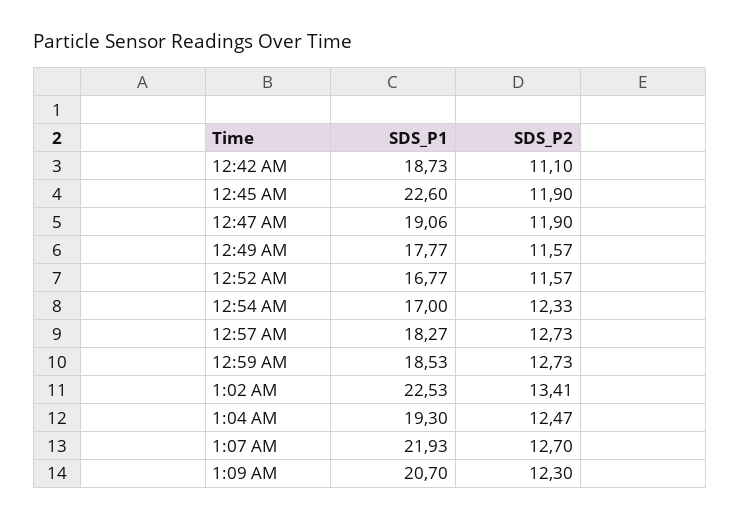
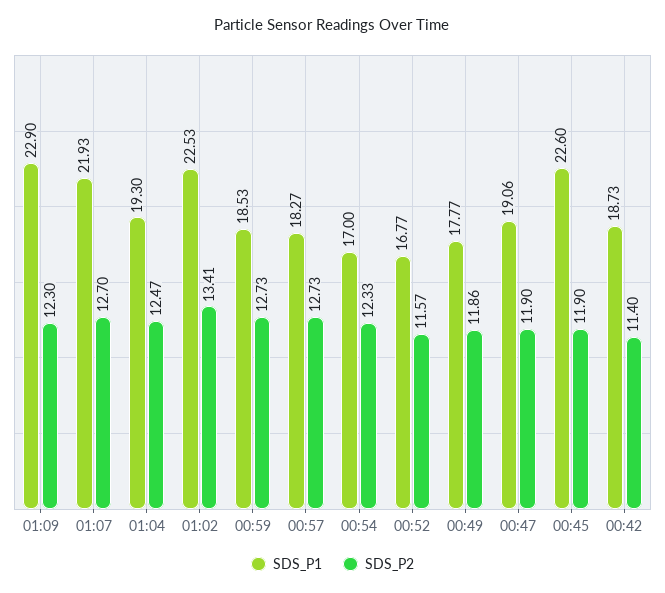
  {
    "SDS_P1": {
      "12:42 AM": 18.73,
      "12:45 AM": 22.6,
      "12:47 AM": 19.06,
      "12:49 AM": 17.77,
      "12:52 AM": 16.77,
      "12:54 AM": 17,
      "12:57 AM": 18.27,
      "12:59 AM": 18.53,
      "1:02 AM": 22.53,
      "1:04 AM": 19.3,
      "1:07 AM": 21.93,
-     "1:09 AM": 20.7
+     "1:09 AM": 22.9
    },
    "SDS_P2": {
-     "12:42 AM": 11.1,
+     "12:42 AM": 11.4,
      "12:45 AM": 11.9,
      "12:47 AM": 11.9,
-     "12:49 AM": 11.57,
+     "12:49 AM": 11.86,
      "12:52 AM": 11.57,
      "12:54 AM": 12.33,
      "12:57 AM": 12.73,
      "12:59 AM": 12.73,
      "1:02 AM": 13.41,
      "1:04 AM": 12.47,
      "1:07 AM": 12.7,
      "1:09 AM": 12.3
    }
  }

